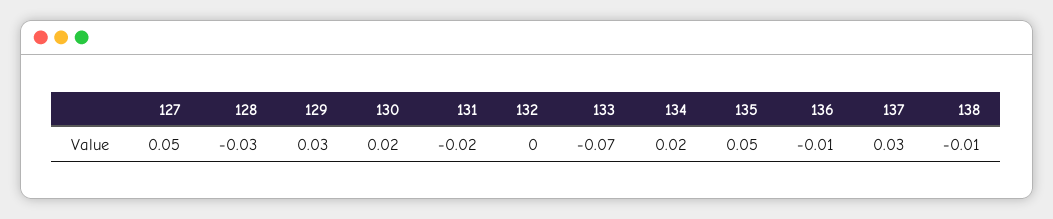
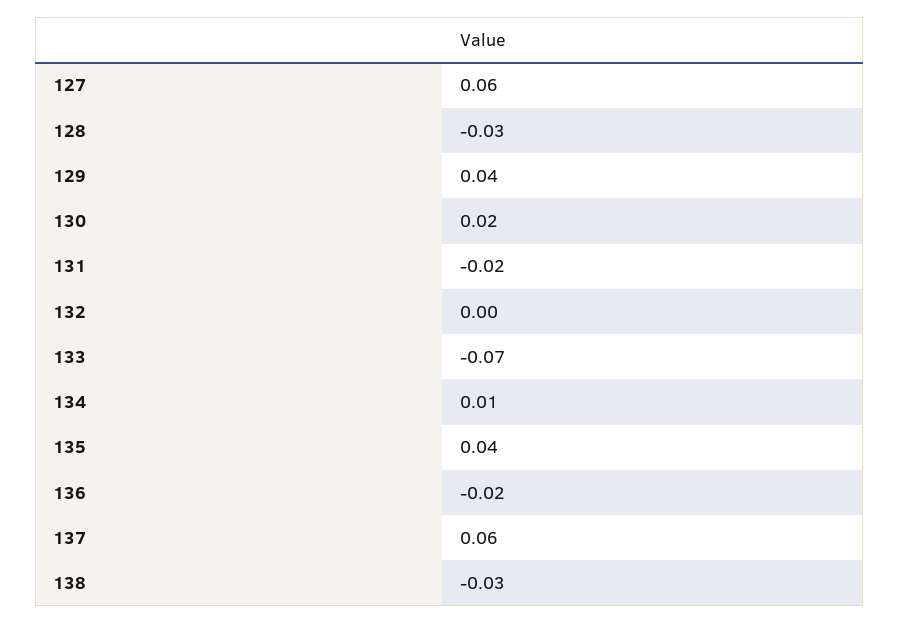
  {
-   "127": 0.05,
+   "127": 0.06,
    "128": -0.03,
-   "129": 0.03,
+   "129": 0.04,
    "130": 0.02,
    "131": -0.02,
    "132": 0,
    "133": -0.07,
-   "134": 0.02,
+   "134": 0.01,
-   "135": 0.05,
+   "135": 0.04,
-   "136": -0.01,
+   "136": -0.02,
-   "137": 0.03,
+   "137": 0.06,
-   "138": -0.01
+   "138": -0.03
  }

